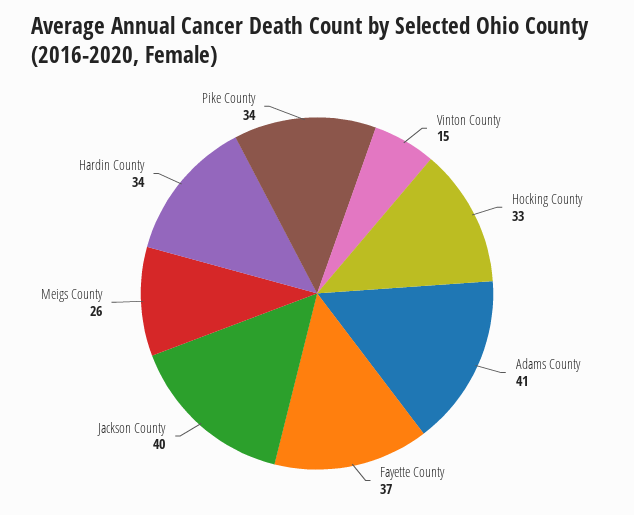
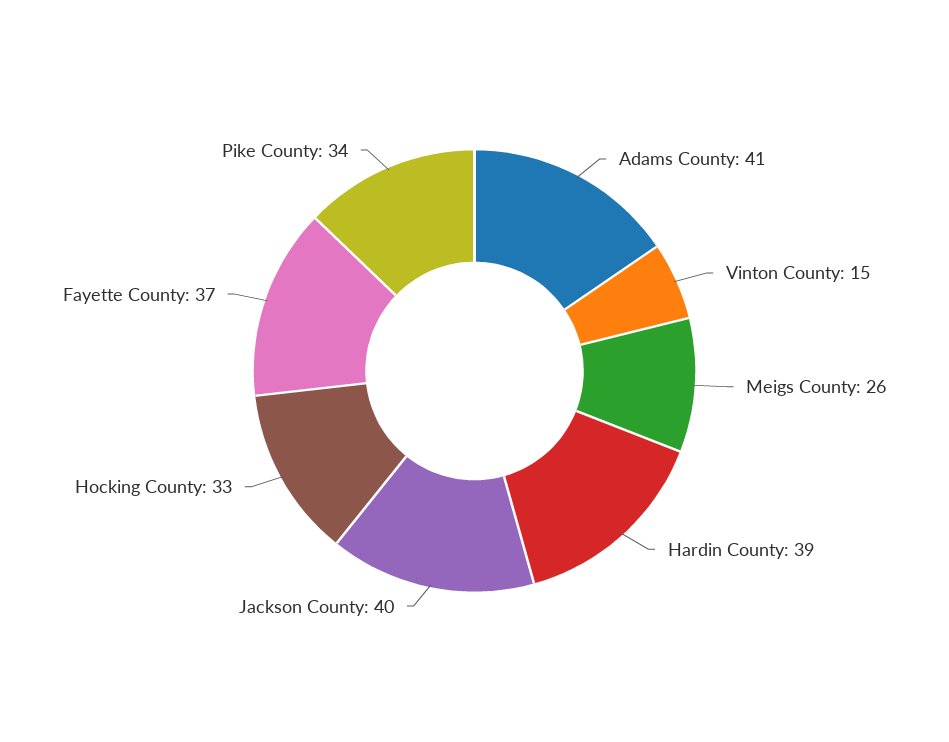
  {
    "Vinton County": 15,
    "Hocking County": 33,
    "Adams County": 41,
    "Fayette County": 37,
    "Jackson County": 40,
    "Meigs County": 26,
-   "Hardin County": 34,
+   "Hardin County": 39,
    "Pike County": 34
  }

